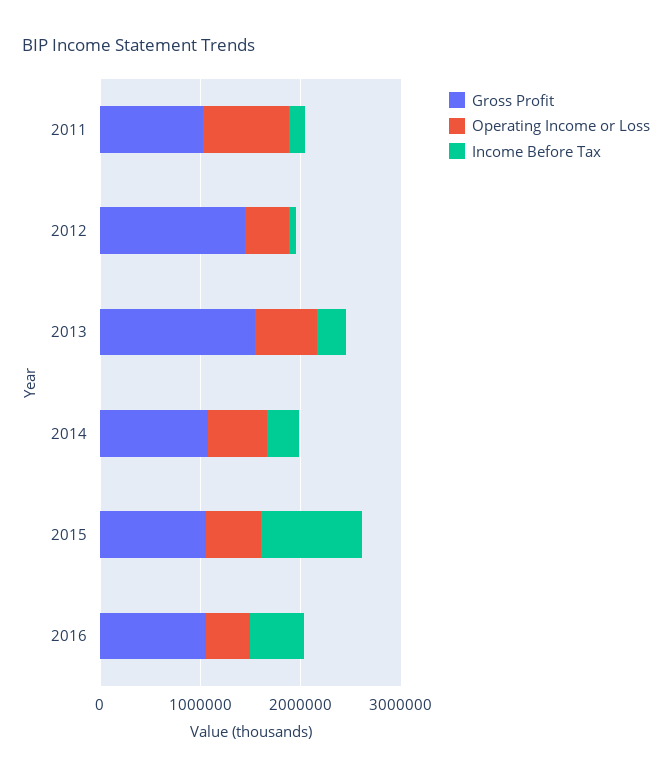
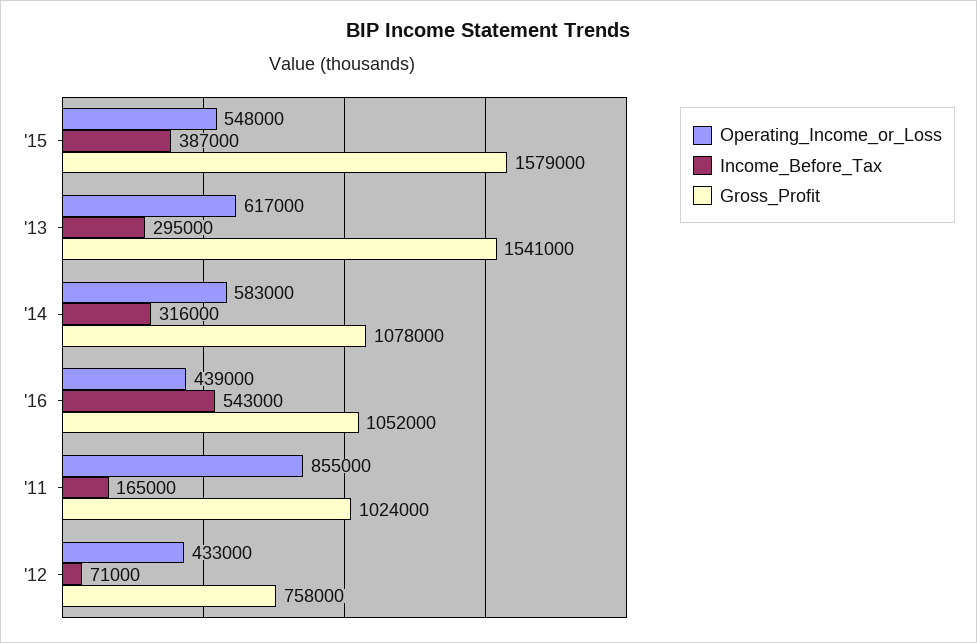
  {
    "Gross Profit": {
      "2011": 1024000,
-     "2012": 1400000,
+     "2012": 758000,
      "2013": 1541000,
      "2014": 1078000,
-     "2015": 1000000,
+     "2015": 1579000,
      "2016": 1052000
    },
    "Operating Income or Loss": {
      "2011": 855000,
      "2012": 433000,
      "2013": 617000,
      "2014": 583000,
      "2015": 548000,
      "2016": 439000
    },
    "Income Before Tax": {
      "2011": 165000,
      "2012": 71000,
      "2013": 295000,
      "2014": 316000,
-     "2015": 1000000,
+     "2015": 387000,
      "2016": 543000
    }
  }

